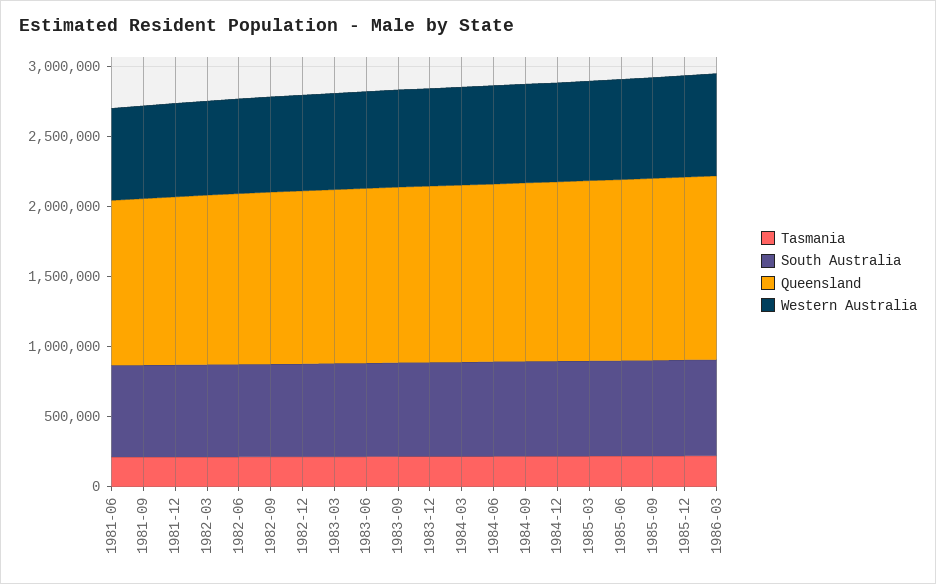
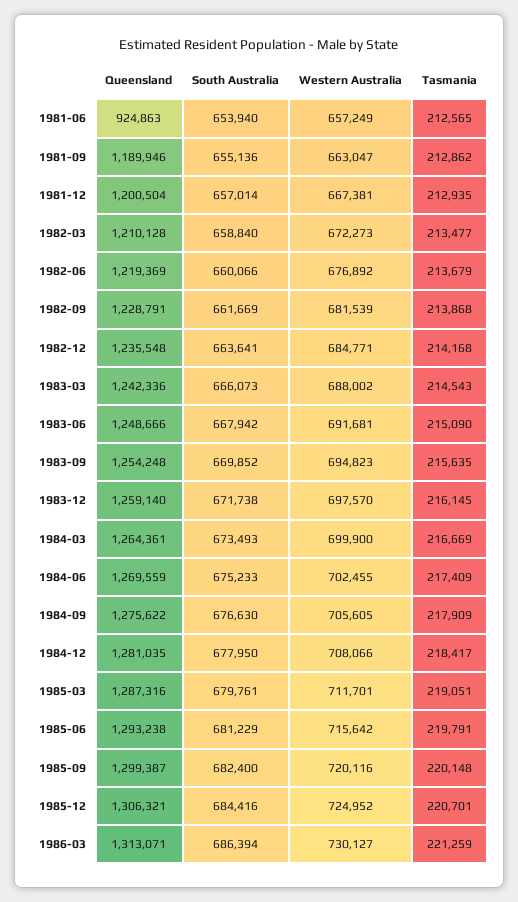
  {
    "Tasmania": {
      "1981-06": 212565,
      "1981-09": 212862,
      "1981-12": 212935,
      "1982-03": 213477,
      "1982-06": 213679,
      "1982-09": 213868,
      "1982-12": 214168,
      "1983-03": 214543,
      "1983-06": 215090,
      "1983-09": 215635,
      "1983-12": 216145,
      "1984-03": 216669,
      "1984-06": 217409,
      "1984-09": 217909,
      "1984-12": 218417,
      "1985-03": 219051,
      "1985-06": 219791,
      "1985-09": 220148,
      "1985-12": 220701,
      "1986-03": 221259
    },
    "South Australia": {
      "1981-06": 653940,
      "1981-09": 655136,
      "1981-12": 657014,
      "1982-03": 658840,
      "1982-06": 660066,
      "1982-09": 661669,
      "1982-12": 663641,
      "1983-03": 666073,
      "1983-06": 667942,
      "1983-09": 669852,
      "1983-12": 671738,
      "1984-03": 673493,
      "1984-06": 675233,
      "1984-09": 676630,
      "1984-12": 677950,
      "1985-03": 679761,
      "1985-06": 681229,
      "1985-09": 682400,
      "1985-12": 684416,
      "1986-03": 686394
    },
    "Queensland": {
-     "1981-06": 1200000,
+     "1981-06": 924863,
      "1981-09": 1189946,
      "1981-12": 1200504,
      "1982-03": 1210128,
      "1982-06": 1219369,
      "1982-09": 1228791,
      "1982-12": 1235548,
      "1983-03": 1242336,
      "1983-06": 1248666,
      "1983-09": 1254248,
      "1983-12": 1259140,
      "1984-03": 1264361,
      "1984-06": 1269559,
      "1984-09": 1275622,
      "1984-12": 1281035,
      "1985-03": 1287316,
      "1985-06": 1293238,
      "1985-09": 1299387,
      "1985-12": 1306321,
      "1986-03": 1313071
    },
    "Western Australia": {
      "1981-06": 657249,
      "1981-09": 663047,
      "1981-12": 667381,
      "1982-03": 672273,
      "1982-06": 676892,
      "1982-09": 681539,
      "1982-12": 684771,
      "1983-03": 688002,
      "1983-06": 691681,
      "1983-09": 694823,
      "1983-12": 697570,
      "1984-03": 699900,
      "1984-06": 702455,
      "1984-09": 705605,
      "1984-12": 708066,
      "1985-03": 711701,
      "1985-06": 715642,
      "1985-09": 720116,
      "1985-12": 724952,
      "1986-03": 730127
    }
  }

